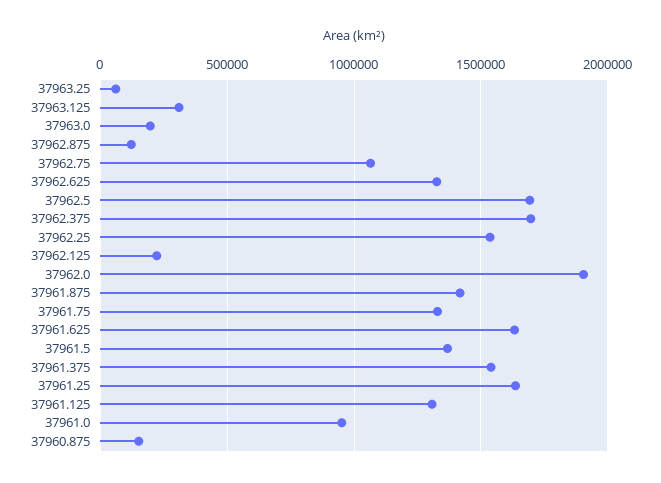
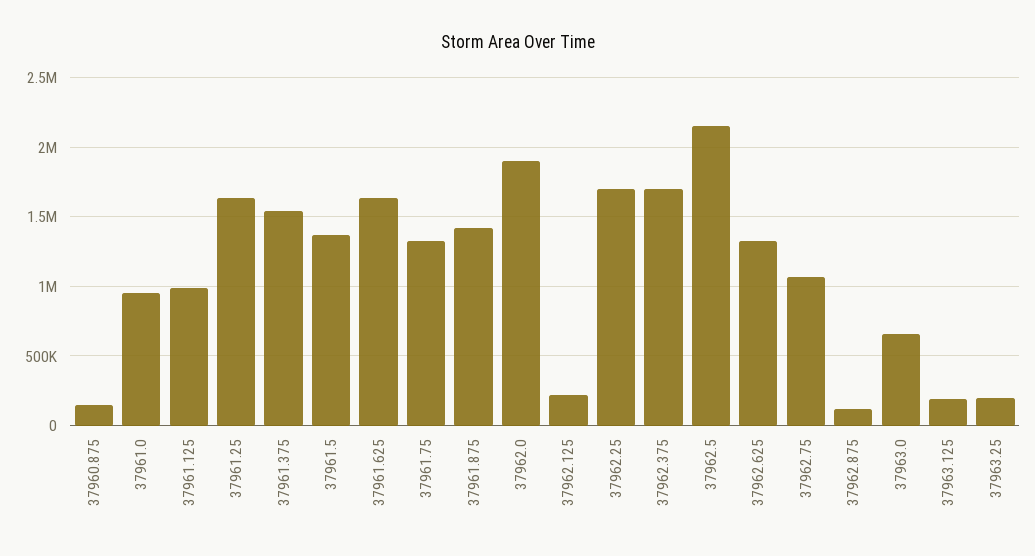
  {
-   "37963.25": 50000,
+   "37963.25": 200000,
-   "37963.125": 300000,
+   "37963.125": 200000,
-   "37963.0": 200000,
+   "37963.0": 650000,
    "37962.875": 100000,
    "37962.75": 1050000,
    "37962.625": 1350000,
-   "37962.5": 1700000,
+   "37962.5": 2150000,
    "37962.375": 1700000,
-   "37962.25": 1550000,
+   "37962.25": 1700000,
    "37962.125": 200000,
    "37962.0": 1900000,
    "37961.875": 1400000,
    "37961.75": 1350000,
    "37961.625": 1650000,
    "37961.5": 1350000,
    "37961.375": 1550000,
    "37961.25": 1650000,
-   "37961.125": 1300000,
+   "37961.125": 1000000,
    "37961.0": 950000,
    "37960.875": 150000
  }

